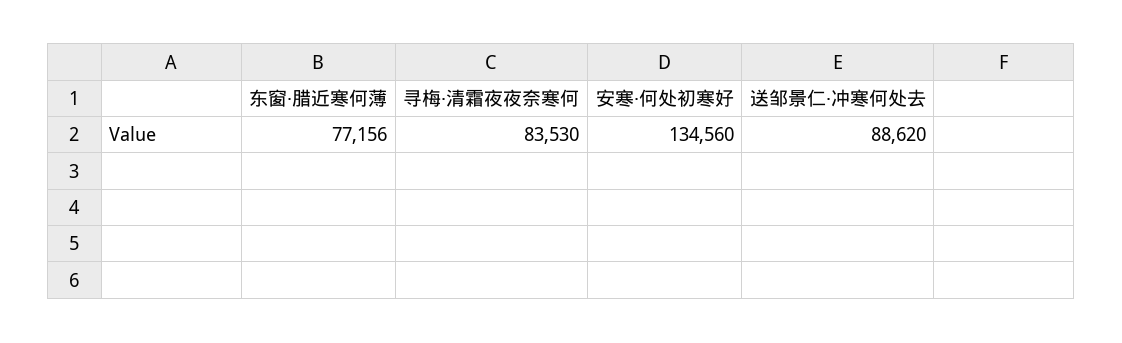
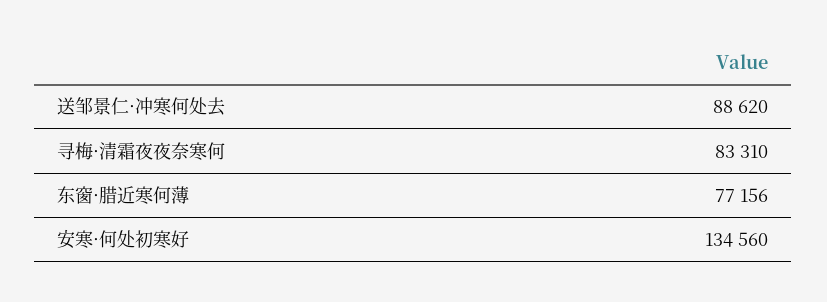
  {
    "东窗·腊近寒何薄": 77156,
-   "寻梅·清霜夜夜奈寒何": 83530,
+   "寻梅·清霜夜夜奈寒何": 83310,
    "安寒·何处初寒好": 134560,
    "送邹景仁·冲寒何处去": 88620
  }

